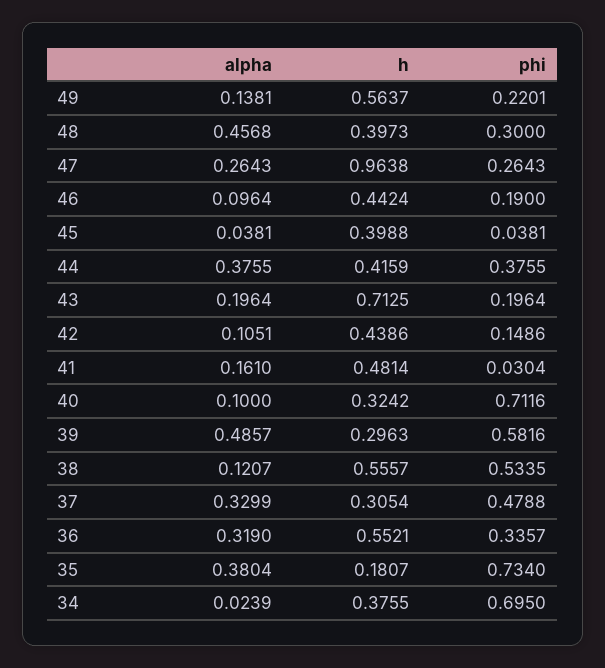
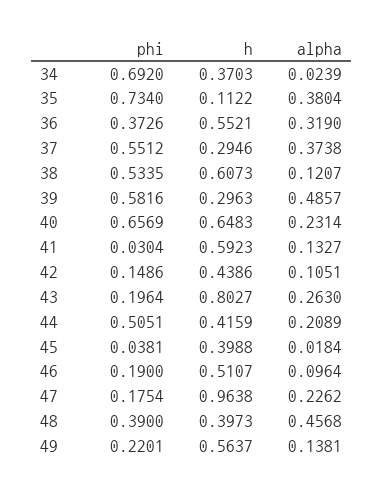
  {
    "alpha": {
      "49": 0.1381,
      "48": 0.4568,
-     "47": 0.2643,
+     "47": 0.2262,
      "46": 0.0964,
-     "45": 0.0381,
+     "45": 0.0184,
-     "44": 0.3755,
+     "44": 0.2089,
-     "43": 0.1964,
+     "43": 0.263,
      "42": 0.1051,
-     "41": 0.161,
+     "41": 0.1327,
-     "40": 0.1,
+     "40": 0.2314,
      "39": 0.4857,
      "38": 0.1207,
-     "37": 0.3299,
+     "37": 0.3738,
      "36": 0.319,
      "35": 0.3804,
      "34": 0.0239
    },
    "h": {
      "49": 0.5637,
      "48": 0.3973,
      "47": 0.9638,
-     "46": 0.4424,
+     "46": 0.5107,
      "45": 0.3988,
      "44": 0.4159,
-     "43": 0.7125,
+     "43": 0.8027,
      "42": 0.4386,
-     "41": 0.4814,
+     "41": 0.5923,
-     "40": 0.3242,
+     "40": 0.6483,
      "39": 0.2963,
-     "38": 0.5557,
+     "38": 0.6073,
-     "37": 0.3054,
+     "37": 0.2946,
      "36": 0.5521,
-     "35": 0.1807,
+     "35": 0.1122,
-     "34": 0.3755
+     "34": 0.3703
    },
    "phi": {
      "49": 0.2201,
-     "48": 0.3,
+     "48": 0.39,
-     "47": 0.2643,
+     "47": 0.1754,
      "46": 0.19,
      "45": 0.0381,
-     "44": 0.3755,
+     "44": 0.5051,
      "43": 0.1964,
      "42": 0.1486,
      "41": 0.0304,
-     "40": 0.7116,
+     "40": 0.6569,
      "39": 0.5816,
      "38": 0.5335,
-     "37": 0.4788,
+     "37": 0.5512,
-     "36": 0.3357,
+     "36": 0.3726,
      "35": 0.734,
-     "34": 0.695
+     "34": 0.692
    }
  }

